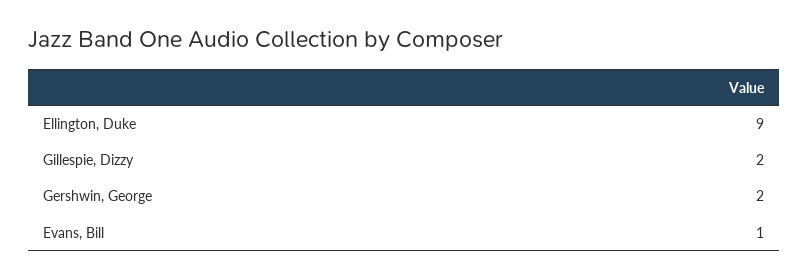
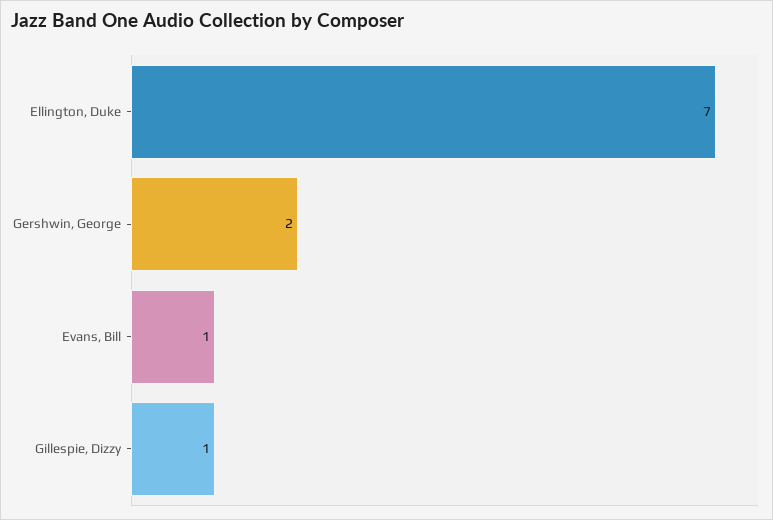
  {
-   "Ellington, Duke": 9,
+   "Ellington, Duke": 7,
-   "Gillespie, Dizzy": 2,
+   "Gillespie, Dizzy": 1,
    "Gershwin, George": 2,
    "Evans, Bill": 1
  }

